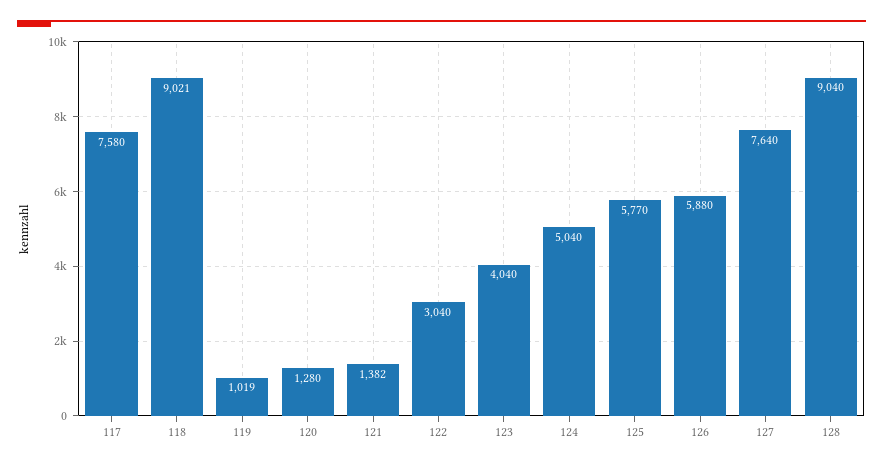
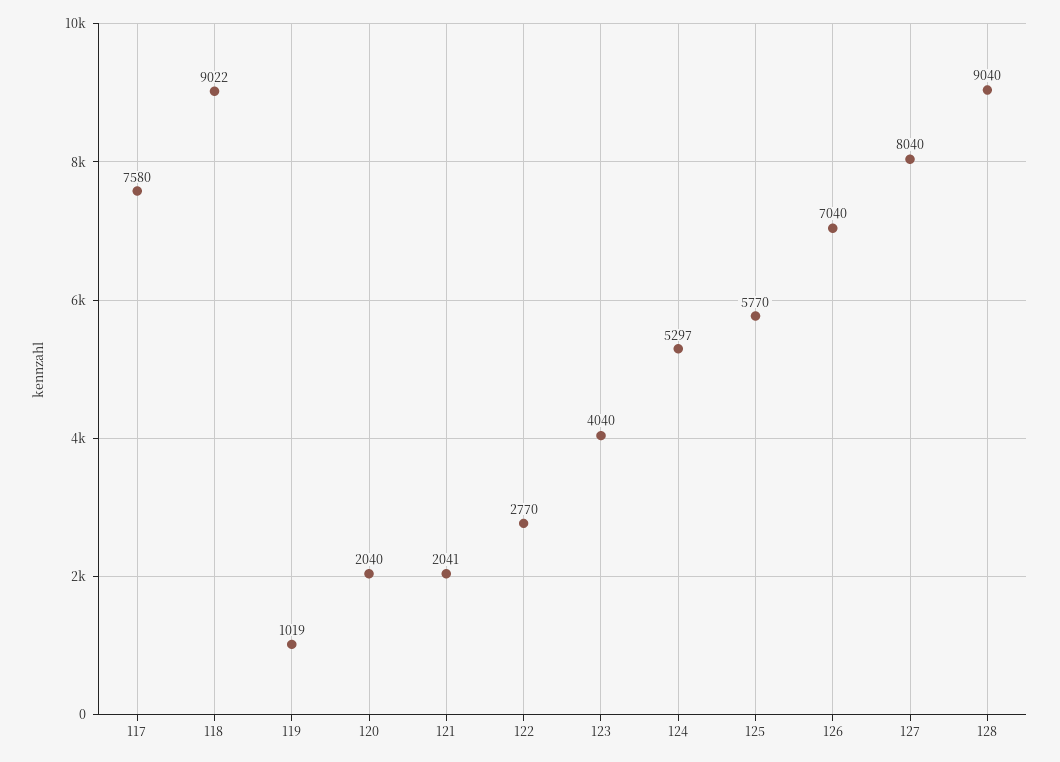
  {
    "117": 7580,
-   "118": 9021,
+   "118": 9022,
    "119": 1019,
-   "120": 1280,
+   "120": 2040,
-   "121": 1382,
+   "121": 2041,
-   "122": 3040,
+   "122": 2770,
    "123": 4040,
-   "124": 5040,
+   "124": 5297,
    "125": 5770,
-   "126": 5880,
+   "126": 7040,
-   "127": 7640,
+   "127": 8040,
    "128": 9040
  }

